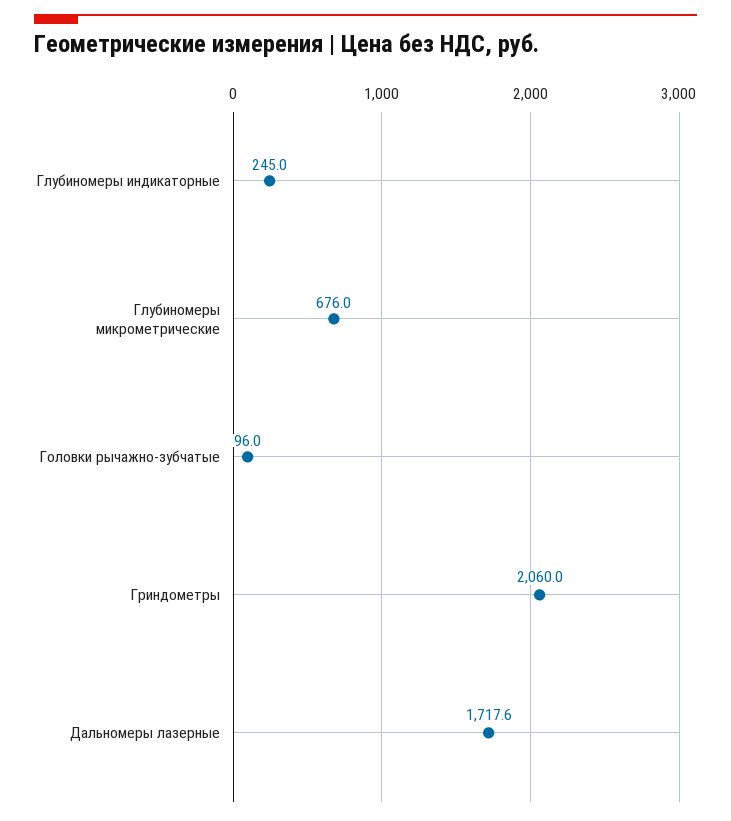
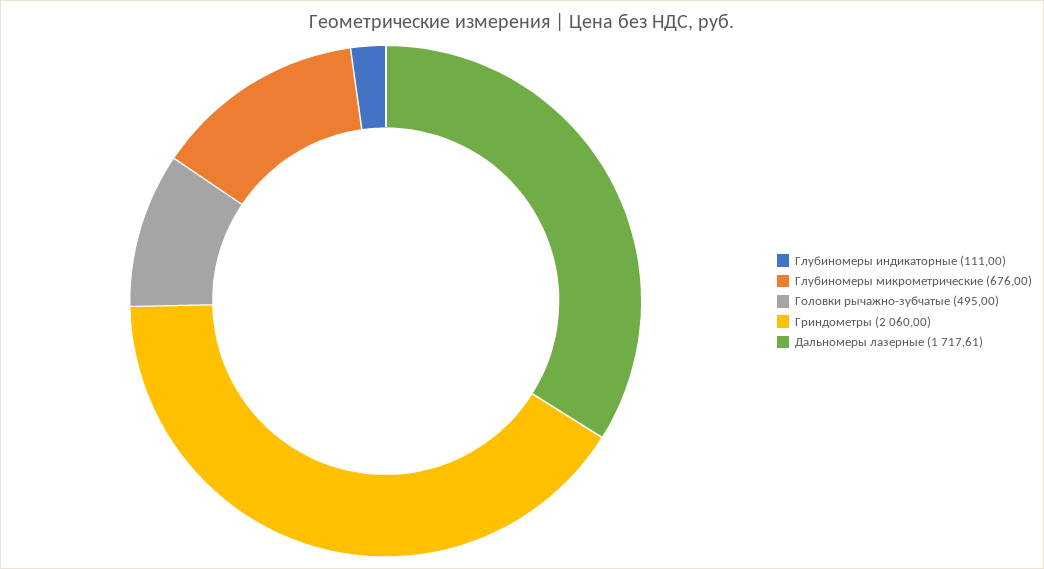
  {
-   "Глубиномеры индикаторные": 245,
+   "Глубиномеры индикаторные": 111,
    "Глубиномеры микрометрические": 676,
-   "Головки рычажно-зубчатые": 96,
+   "Головки рычажно-зубчатые": 495,
    "Гриндометры": 2060,
    "Дальномеры лазерные": 1717.61
  }

